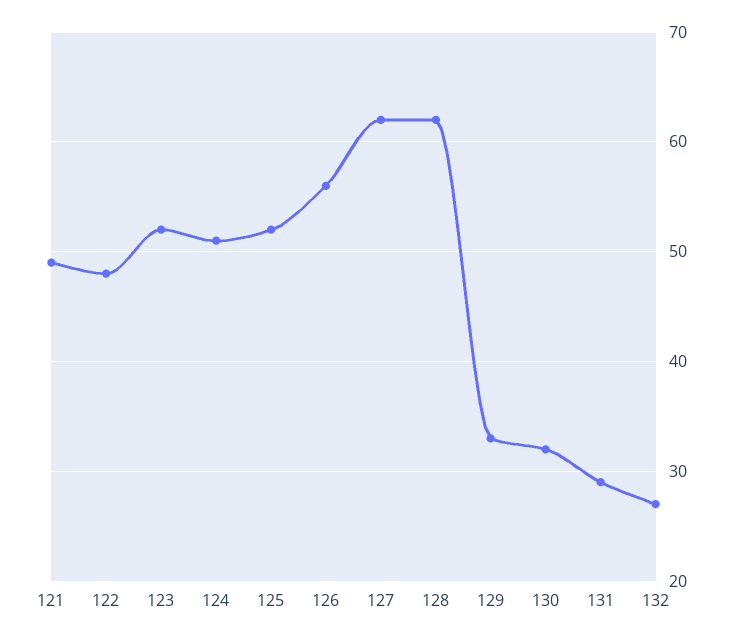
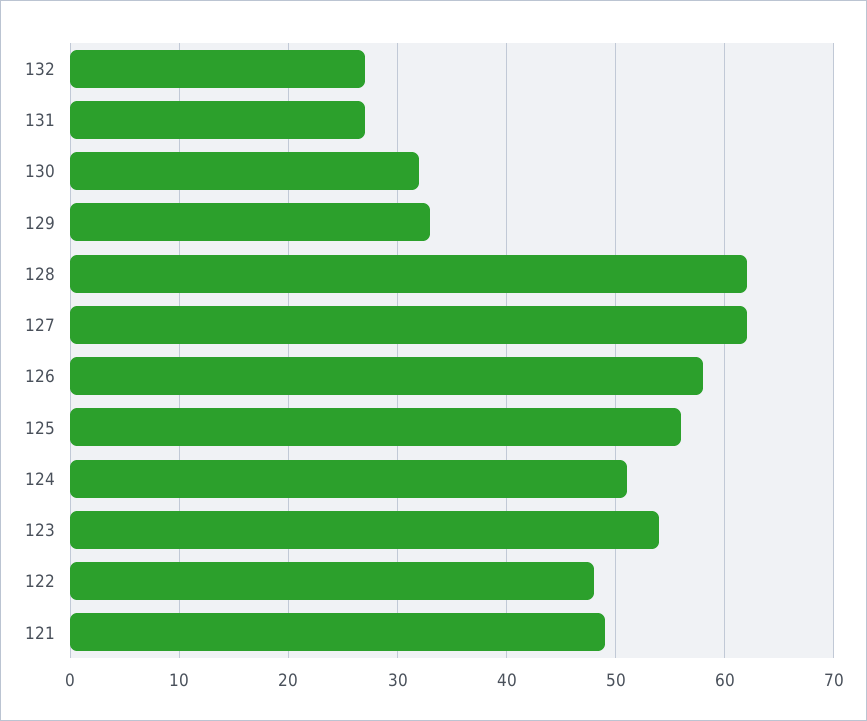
  {
    "121": 49,
    "122": 48,
-   "123": 52,
+   "123": 54,
    "124": 51,
-   "125": 52,
+   "125": 56,
-   "126": 56,
+   "126": 58,
    "127": 62,
    "128": 62,
    "129": 33,
    "130": 32,
-   "131": 29,
+   "131": 27,
    "132": 27
  }

